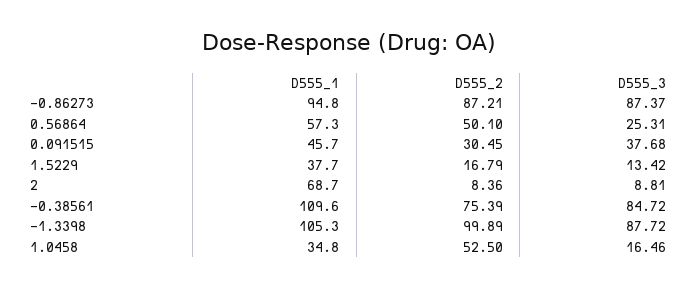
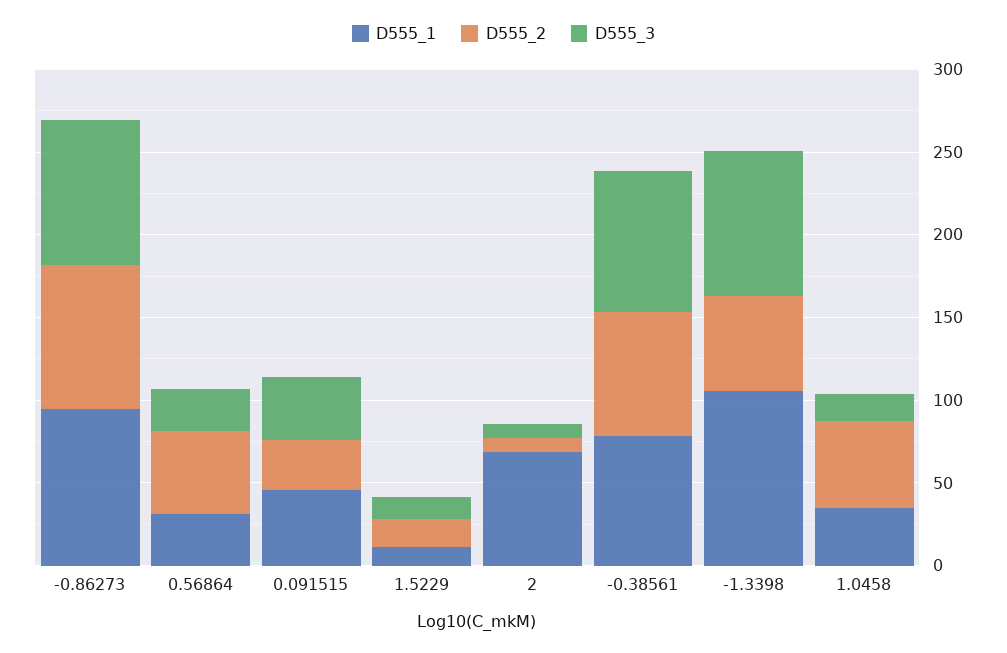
  {
    "D555_1": {
      "-0.86273": 94.8,
-     "0.56864": 57.3,
+     "0.56864": 30,
      "0.091515": 45.7,
-     "1.5229": 37.7,
+     "1.5229": 10,
      "2": 68.7,
-     "-0.38561": 109.6,
+     "-0.38561": 80,
      "-1.3398": 105.3,
      "1.0458": 34.8
    },
    "D555_2": {
      "-0.86273": 87.21,
      "0.56864": 50.1,
      "0.091515": 30.45,
      "1.5229": 16.79,
      "2": 8.36,
      "-0.38561": 75.39,
-     "-1.3398": 99.89,
+     "-1.3398": 60,
      "1.0458": 52.5
    },
    "D555_3": {
      "-0.86273": 87.37,
      "0.56864": 25.31,
      "0.091515": 37.68,
      "1.5229": 13.42,
      "2": 8.81,
      "-0.38561": 84.72,
      "-1.3398": 87.72,
      "1.0458": 16.46
    }
  }

